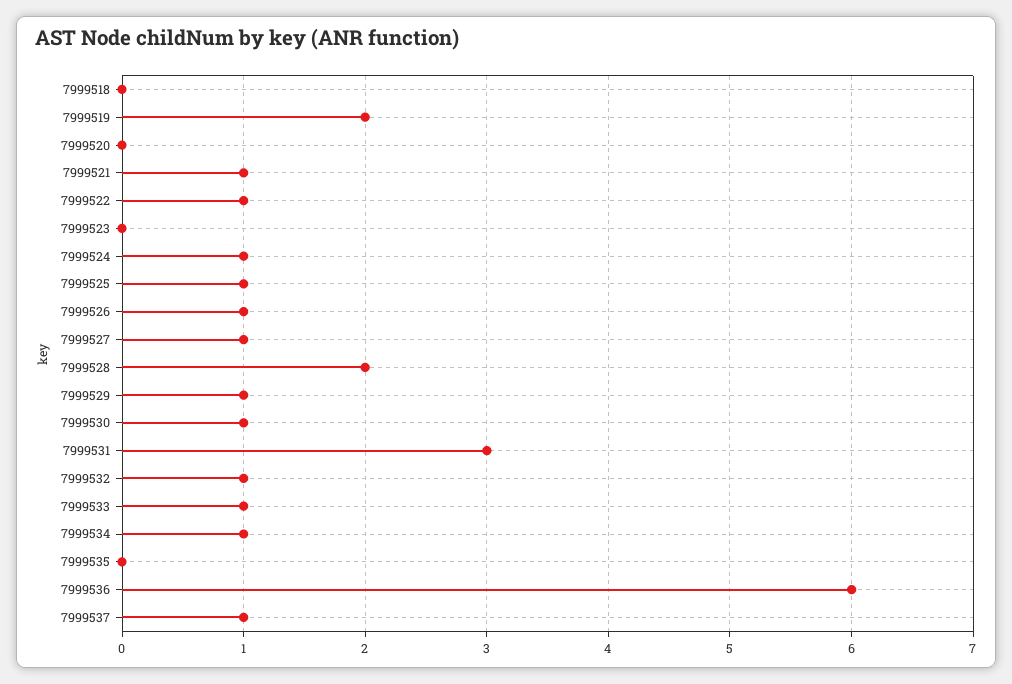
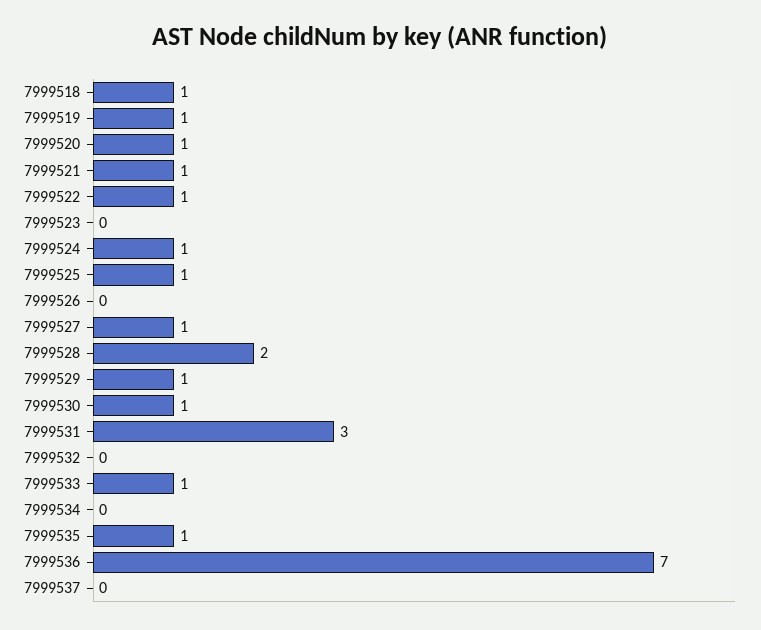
  {
-   "7999518": 0,
+   "7999518": 1,
-   "7999519": 2,
+   "7999519": 1,
-   "7999520": 0,
+   "7999520": 1,
    "7999521": 1,
    "7999522": 1,
    "7999523": 0,
    "7999524": 1,
    "7999525": 1,
-   "7999526": 1,
+   "7999526": 0,
    "7999527": 1,
    "7999528": 2,
    "7999529": 1,
    "7999530": 1,
    "7999531": 3,
-   "7999532": 1,
+   "7999532": 0,
    "7999533": 1,
-   "7999534": 1,
+   "7999534": 0,
-   "7999535": 0,
+   "7999535": 1,
-   "7999536": 6,
+   "7999536": 7,
-   "7999537": 1
+   "7999537": 0
  }

